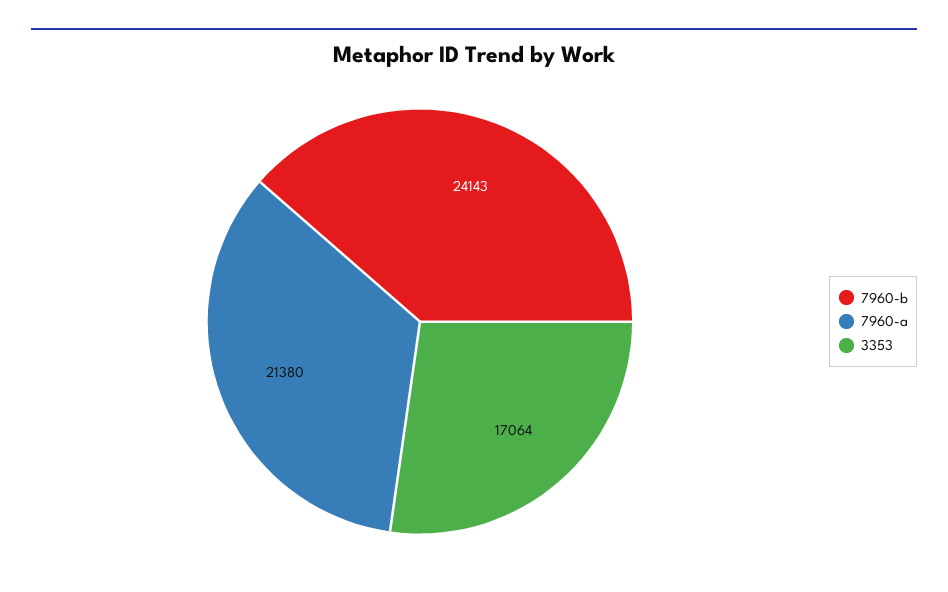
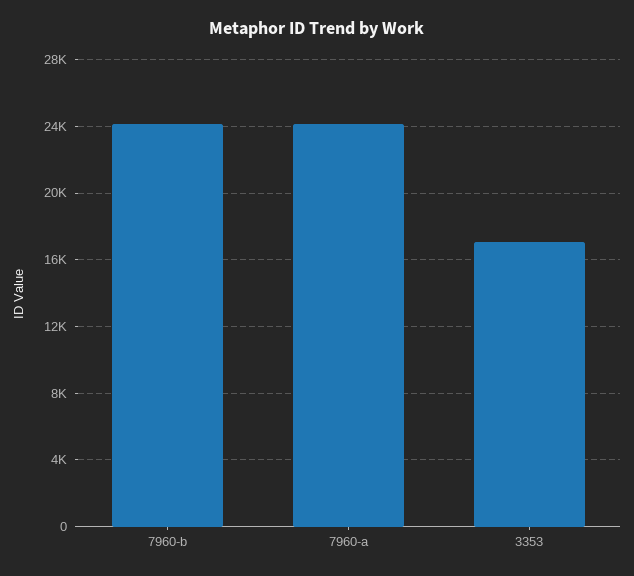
  {
    "7960-b": 24143,
-   "7960-a": 21380,
+   "7960-a": 24000,
    "3353": 17064
  }

